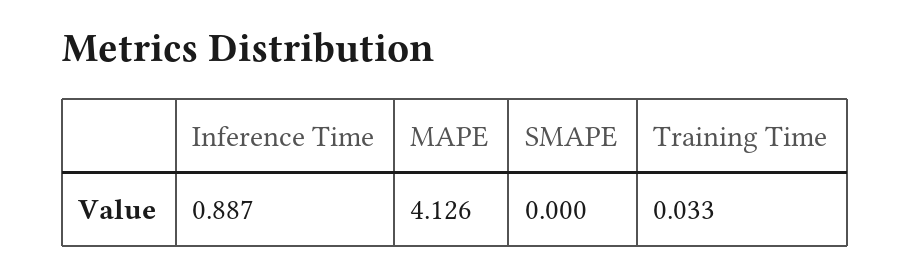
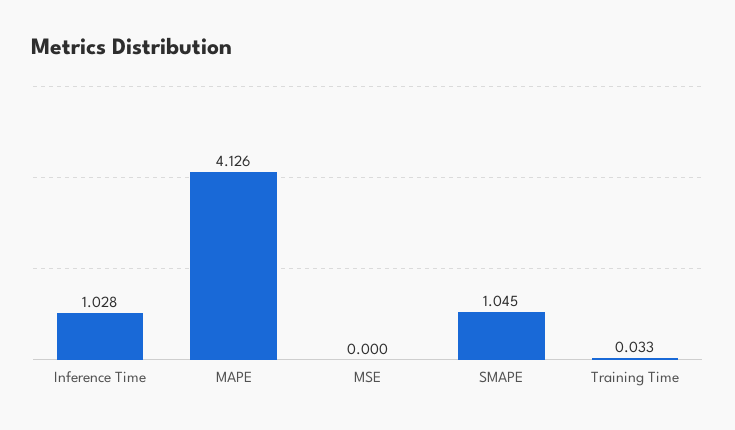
  {
-   "Inference Time": 0.887,
+   "Inference Time": 1.028,
    "MAPE": 4.126,
-   "SMAPE": 0,
+   "SMAPE": 1.045,
-   "Training Time": 0.033
+   "Training Time": 0.033,
+   "MSE": 0
  }

